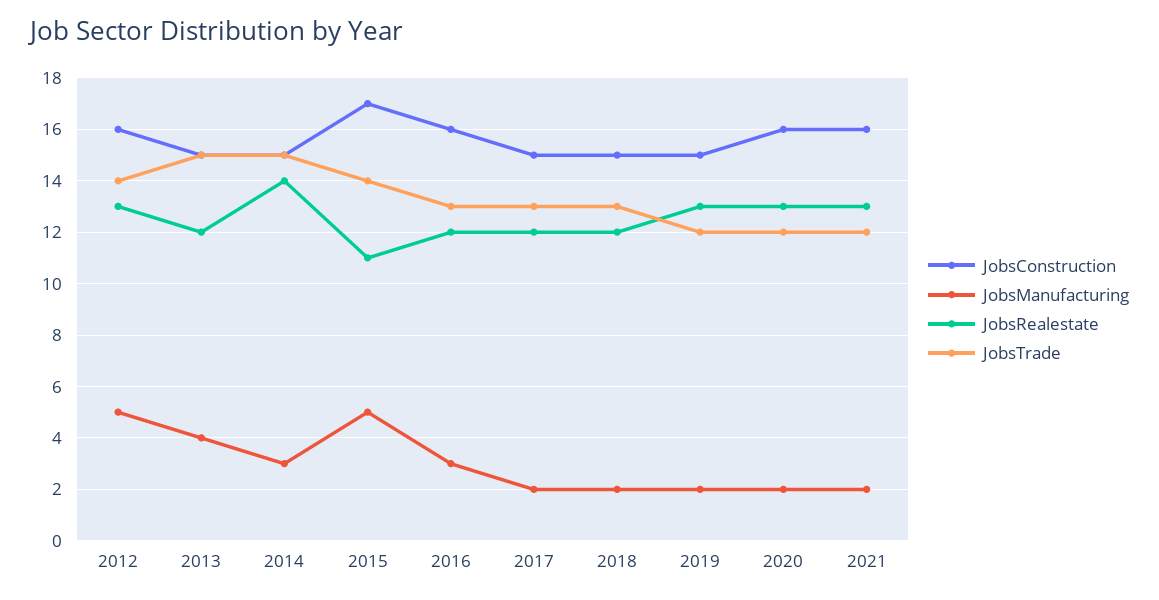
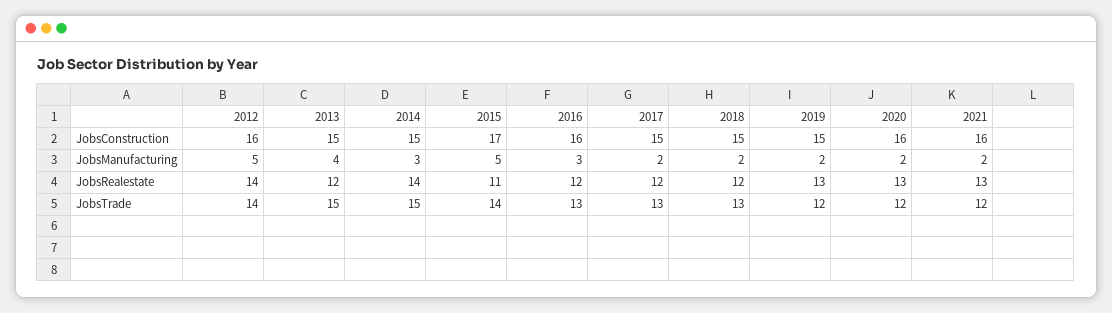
  {
    "JobsConstruction": {
      "2012": 16,
      "2013": 15,
      "2014": 15,
      "2015": 17,
      "2016": 16,
      "2017": 15,
      "2018": 15,
      "2019": 15,
      "2020": 16,
      "2021": 16
    },
    "JobsManufacturing": {
      "2012": 5,
      "2013": 4,
      "2014": 3,
      "2015": 5,
      "2016": 3,
      "2017": 2,
      "2018": 2,
      "2019": 2,
      "2020": 2,
      "2021": 2
    },
    "JobsRealestate": {
-     "2012": 13,
+     "2012": 14,
      "2013": 12,
      "2014": 14,
      "2015": 11,
      "2016": 12,
      "2017": 12,
      "2018": 12,
      "2019": 13,
      "2020": 13,
      "2021": 13
    },
    "JobsTrade": {
      "2012": 14,
      "2013": 15,
      "2014": 15,
      "2015": 14,
      "2016": 13,
      "2017": 13,
      "2018": 13,
      "2019": 12,
      "2020": 12,
      "2021": 12
    }
  }

